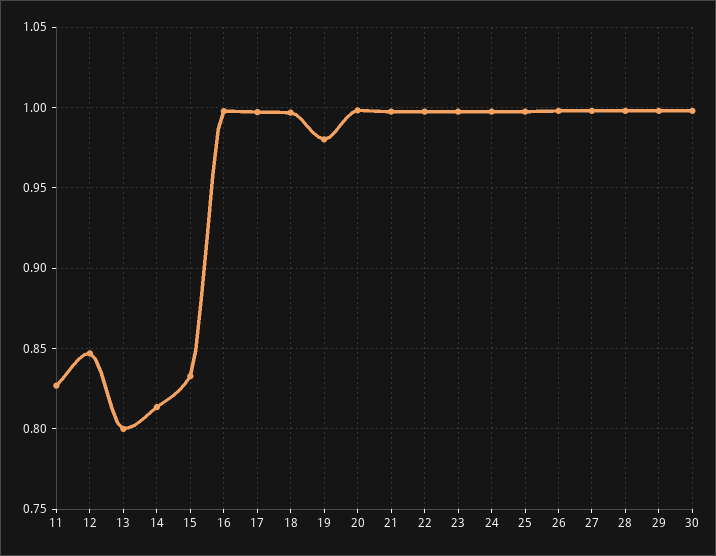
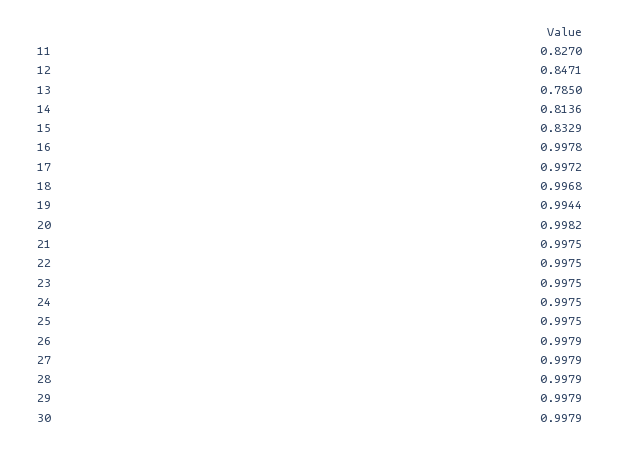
  {
    "11": 0.827,
    "12": 0.8471,
-   "13": 0.8,
+   "13": 0.785,
    "14": 0.8136,
    "15": 0.8329,
    "16": 0.9978,
    "17": 0.9972,
    "18": 0.9968,
-   "19": 0.98,
+   "19": 0.9944,
    "20": 0.9982,
    "21": 0.9975,
    "22": 0.9975,
    "23": 0.9975,
    "24": 0.9975,
    "25": 0.9975,
    "26": 0.9979,
    "27": 0.9979,
    "28": 0.9979,
    "29": 0.9979,
    "30": 0.9979
  }

